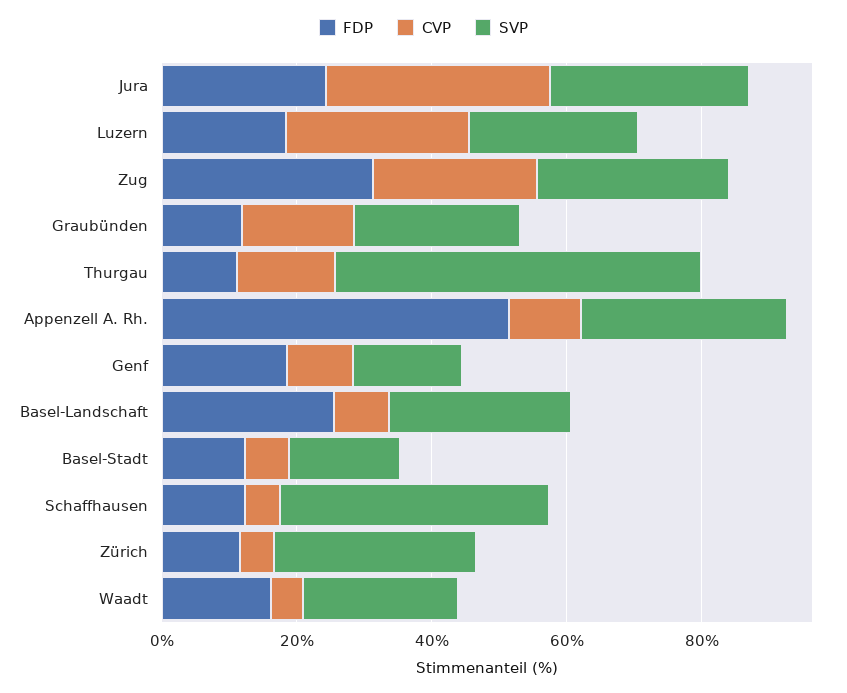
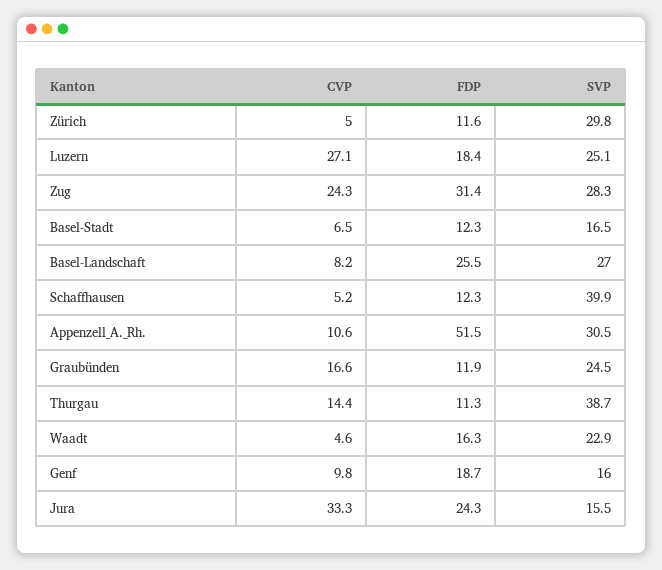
  {
    "FDP": {
      "Jura": 24.3,
      "Luzern": 18.4,
      "Zug": 31.4,
      "Graubünden": 11.9,
      "Thurgau": 11.3,
      "Appenzell A. Rh.": 51.5,
      "Genf": 18.7,
      "Basel-Landschaft": 25.5,
      "Basel-Stadt": 12.3,
      "Schaffhausen": 12.3,
      "Zürich": 11.6,
      "Waadt": 16.3
    },
    "CVP": {
      "Jura": 33.3,
      "Luzern": 27.1,
      "Zug": 24.3,
      "Graubünden": 16.6,
      "Thurgau": 14.4,
      "Appenzell A. Rh.": 10.6,
      "Genf": 9.8,
      "Basel-Landschaft": 8.2,
      "Basel-Stadt": 6.5,
      "Schaffhausen": 5.2,
      "Zürich": 5,
      "Waadt": 4.6
    },
    "SVP": {
-     "Jura": 30,
+     "Jura": 15.5,
      "Luzern": 25.1,
      "Zug": 28.3,
      "Graubünden": 24.5,
-     "Thurgau": 55,
+     "Thurgau": 38.7,
      "Appenzell A. Rh.": 30.5,
      "Genf": 16,
      "Basel-Landschaft": 27,
      "Basel-Stadt": 16.5,
      "Schaffhausen": 39.9,
      "Zürich": 29.8,
      "Waadt": 22.9
    }
  }

